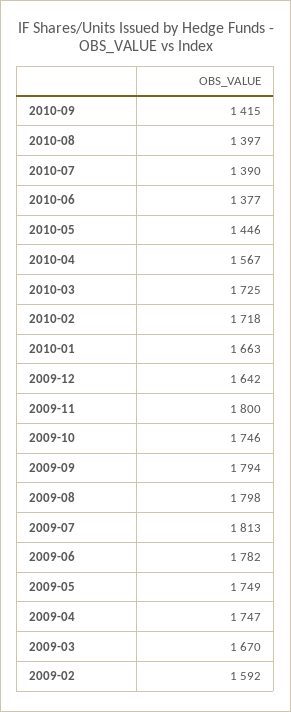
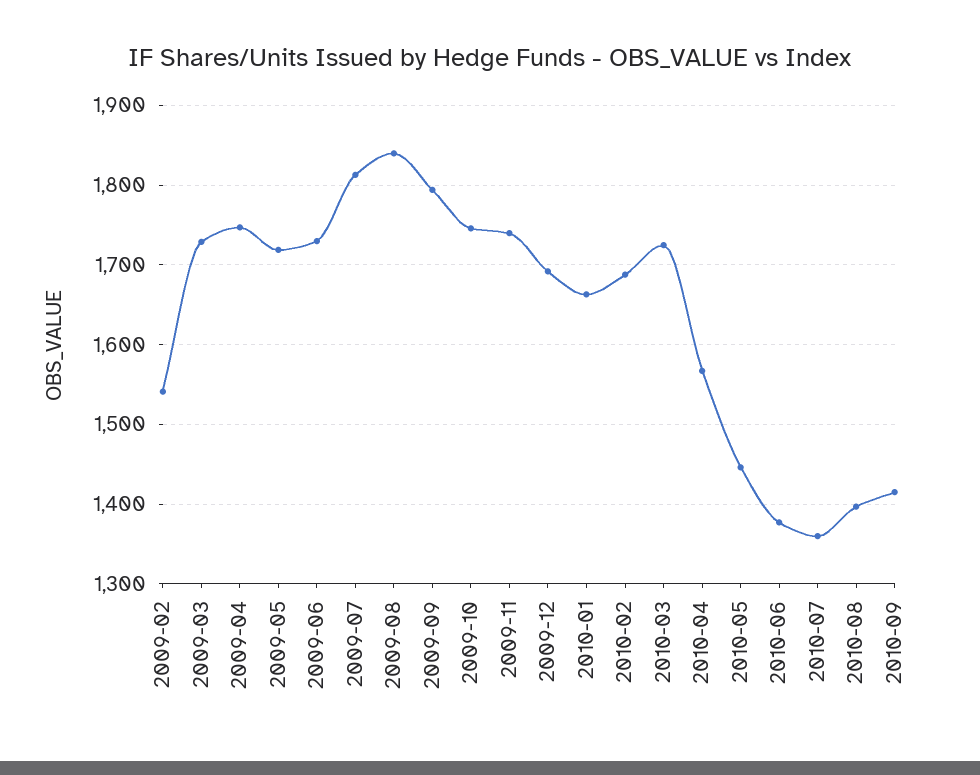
  {
    "2010-09": 1415,
    "2010-08": 1397,
-   "2010-07": 1390,
+   "2010-07": 1360,
    "2010-06": 1377,
    "2010-05": 1446,
    "2010-04": 1567,
    "2010-03": 1725,
-   "2010-02": 1718,
+   "2010-02": 1690,
    "2010-01": 1663,
-   "2009-12": 1642,
+   "2009-12": 1690,
-   "2009-11": 1800,
+   "2009-11": 1740,
    "2009-10": 1746,
    "2009-09": 1794,
-   "2009-08": 1798,
+   "2009-08": 1840,
    "2009-07": 1813,
-   "2009-06": 1782,
+   "2009-06": 1730,
-   "2009-05": 1749,
+   "2009-05": 1720,
    "2009-04": 1747,
-   "2009-03": 1670,
+   "2009-03": 1730,
-   "2009-02": 1592
+   "2009-02": 1540
  }

